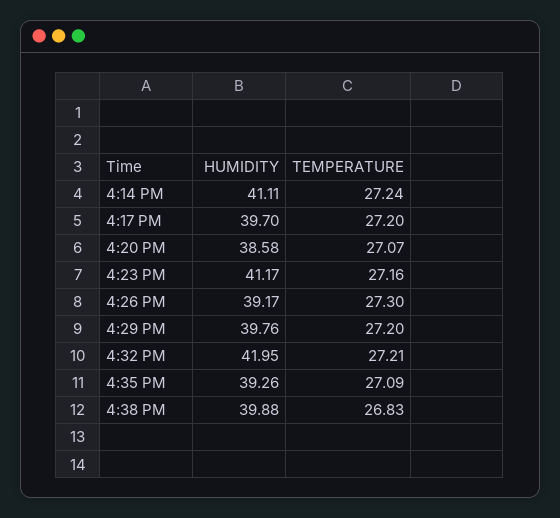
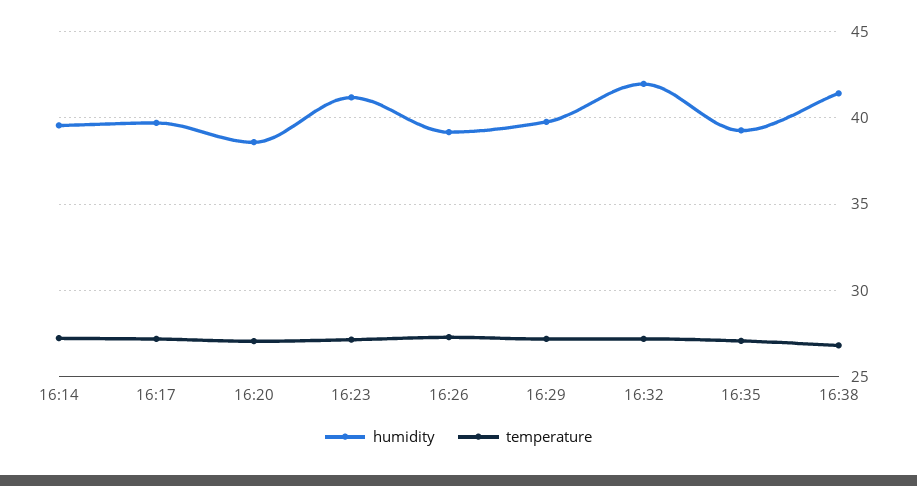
  {
    "HUMIDITY": {
-     "4:14 PM": 41.11,
+     "4:14 PM": 39.5,
      "4:17 PM": 39.7,
      "4:20 PM": 38.58,
      "4:23 PM": 41.17,
      "4:26 PM": 39.17,
      "4:29 PM": 39.76,
      "4:32 PM": 41.95,
      "4:35 PM": 39.26,
-     "4:38 PM": 39.88
+     "4:38 PM": 41.5
    },
    "TEMPERATURE": {
      "4:14 PM": 27.24,
      "4:17 PM": 27.2,
      "4:20 PM": 27.07,
      "4:23 PM": 27.16,
      "4:26 PM": 27.3,
      "4:29 PM": 27.2,
      "4:32 PM": 27.21,
      "4:35 PM": 27.09,
      "4:38 PM": 26.83
    }
  }

